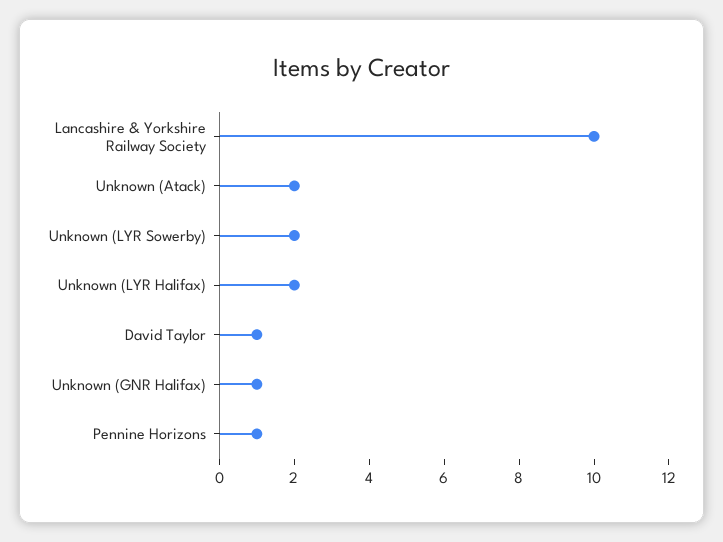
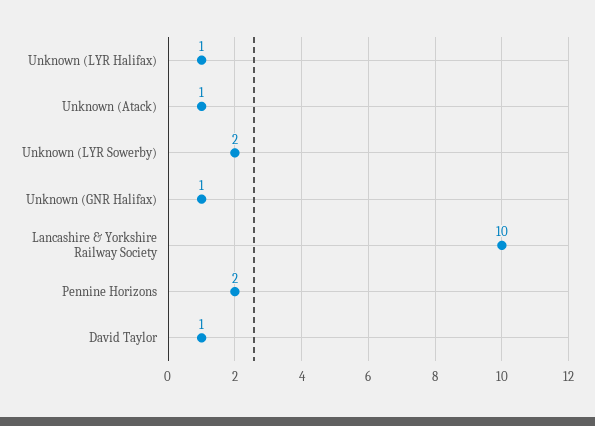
  {
    "Lancashire & Yorkshire Railway Society": 10,
-   "Unknown (Atack)": 2,
+   "Unknown (Atack)": 1,
    "Unknown (LYR Sowerby)": 2,
-   "Unknown (LYR Halifax)": 2,
+   "Unknown (LYR Halifax)": 1,
    "David Taylor": 1,
    "Unknown (GNR Halifax)": 1,
-   "Pennine Horizons": 1
+   "Pennine Horizons": 2
  }

